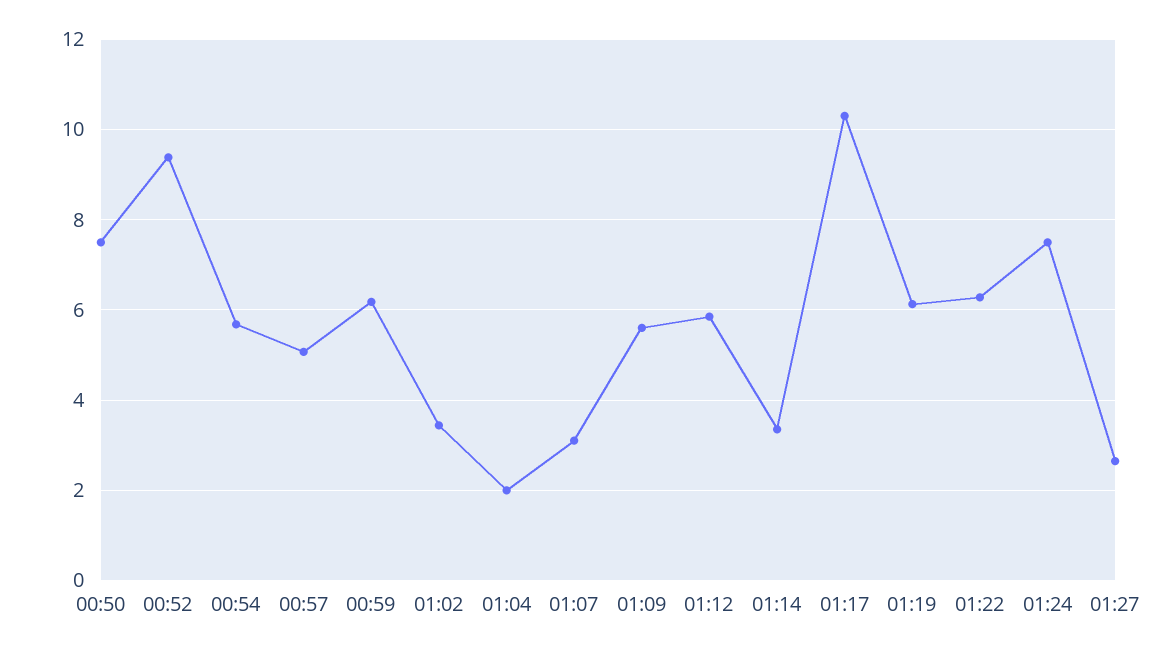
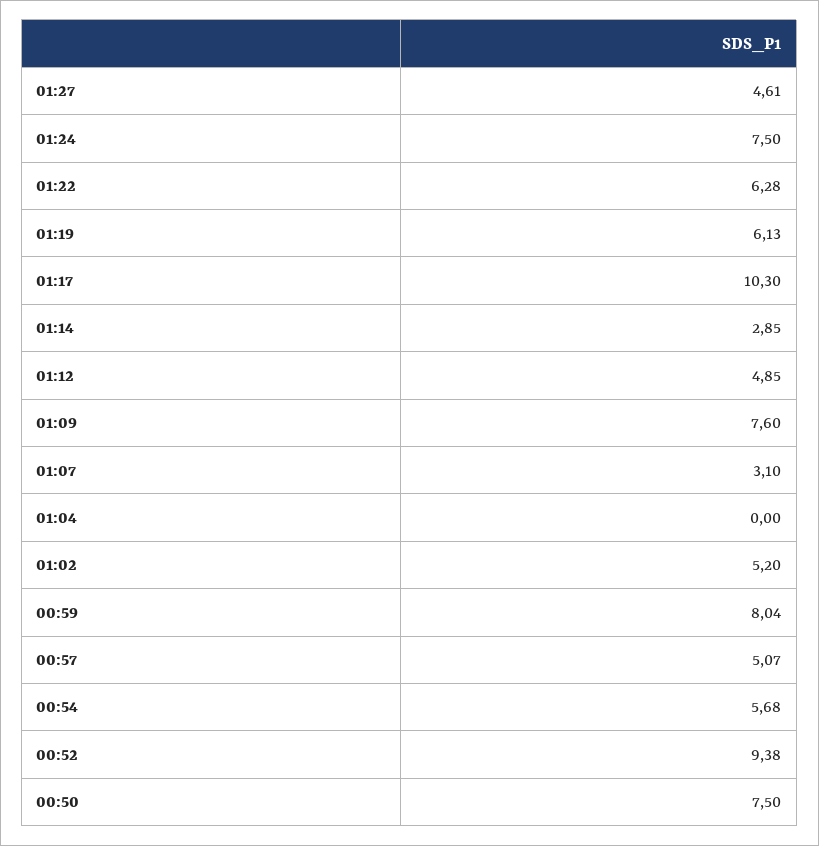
  {
    "00:50": 7.5,
    "00:52": 9.38,
    "00:54": 5.68,
    "00:57": 5.07,
-   "00:59": 6.2,
+   "00:59": 8.04,
-   "01:02": 3.4,
+   "01:02": 5.2,
-   "01:04": 2,
+   "01:04": 0,
    "01:07": 3.1,
-   "01:09": 5.6,
+   "01:09": 7.6,
-   "01:12": 5.8,
+   "01:12": 4.85,
-   "01:14": 3.4,
+   "01:14": 2.85,
    "01:17": 10.3,
    "01:19": 6.13,
    "01:22": 6.28,
    "01:24": 7.5,
-   "01:27": 2.6
+   "01:27": 4.61
  }

